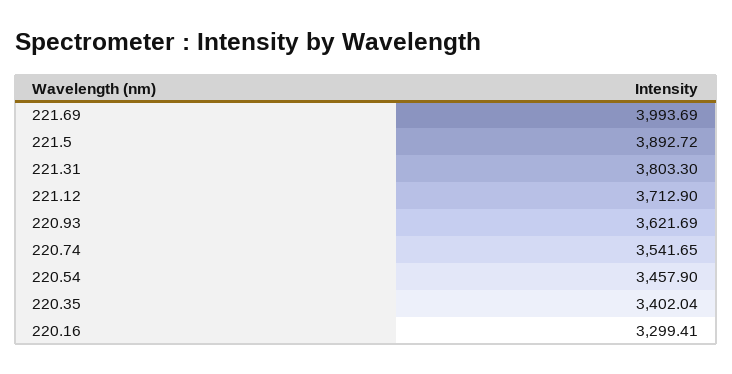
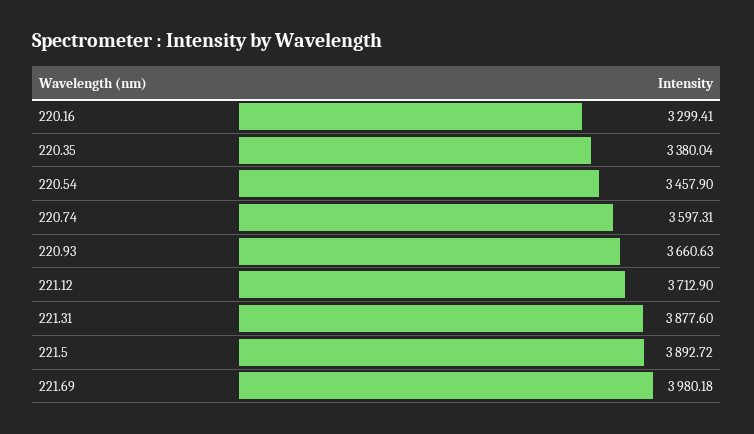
  {
-   "221.69": 3993.69,
+   "221.69": 3980.18,
    "221.5": 3892.72,
-   "221.31": 3803.3,
+   "221.31": 3877.6,
    "221.12": 3712.9,
-   "220.93": 3621.69,
+   "220.93": 3660.63,
-   "220.74": 3541.65,
+   "220.74": 3597.31,
    "220.54": 3457.9,
-   "220.35": 3402.04,
+   "220.35": 3380.04,
    "220.16": 3299.41
  }

